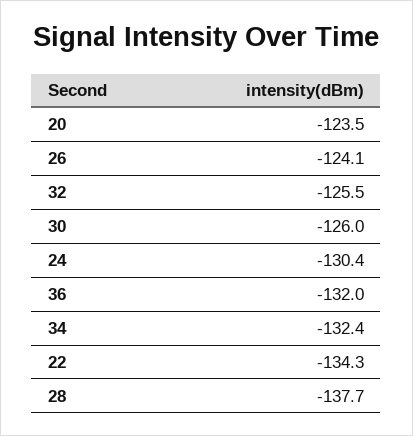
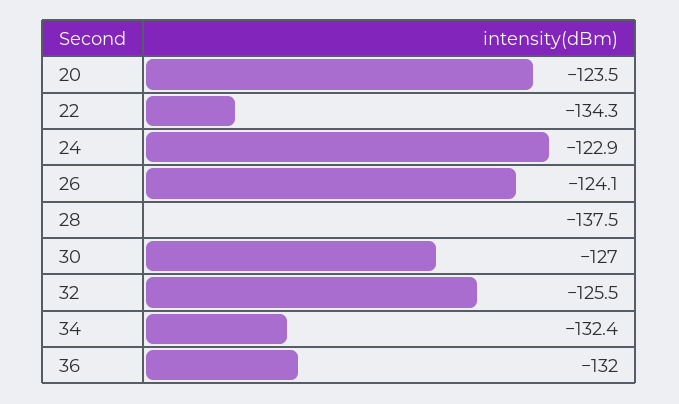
  {
    "20": -123.5,
    "26": -124.1,
    "32": -125.5,
-   "30": -126,
+   "30": -127,
-   "24": -130.4,
+   "24": -122.9,
    "36": -132,
    "34": -132.4,
    "22": -134.3,
-   "28": -137.7
+   "28": -137.5
  }

